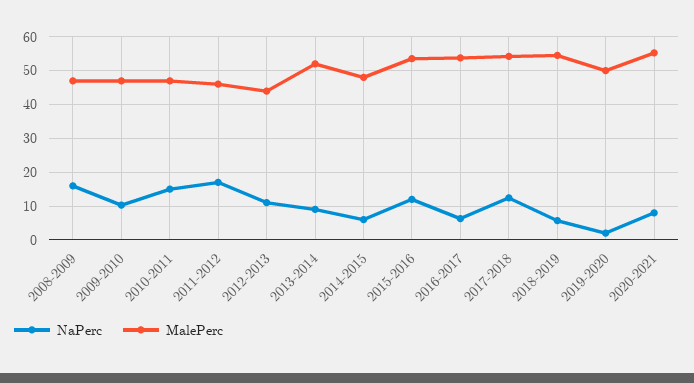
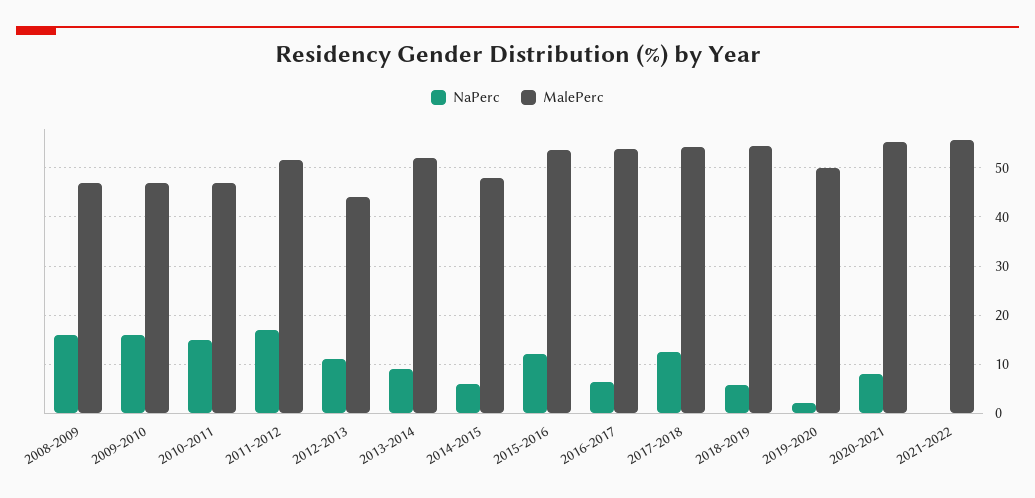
  {
    "NaPerc": {
      "2008-2009": 16,
-     "2009-2010": 10,
+     "2009-2010": 16,
      "2010-2011": 16,
      "2011-2012": 18,
      "2012-2013": 12,
      "2013-2014": 10,
      "2014-2015": 6,
      "2015-2016": 12,
      "2016-2017": 6,
      "2017-2018": 12,
      "2018-2019": 6,
      "2019-2020": 2,
-     "2020-2021": 8
+     "2020-2021": 8,
+     "2021-2022": 0
    },
    "MalePerc": {
      "2008-2009": 48,
      "2009-2010": 48,
      "2010-2011": 48,
-     "2011-2012": 46,
+     "2011-2012": 52,
      "2012-2013": 44,
      "2013-2014": 52,
      "2014-2015": 48,
      "2015-2016": 54,
      "2016-2017": 54,
      "2017-2018": 54,
      "2018-2019": 54,
      "2019-2020": 50,
-     "2020-2021": 56
+     "2020-2021": 56,
+     "2021-2022": 56
    }
  }

